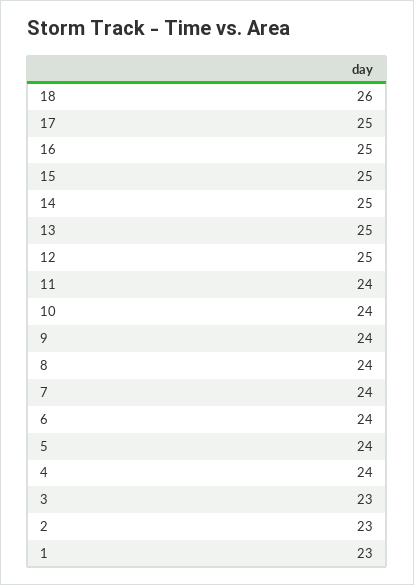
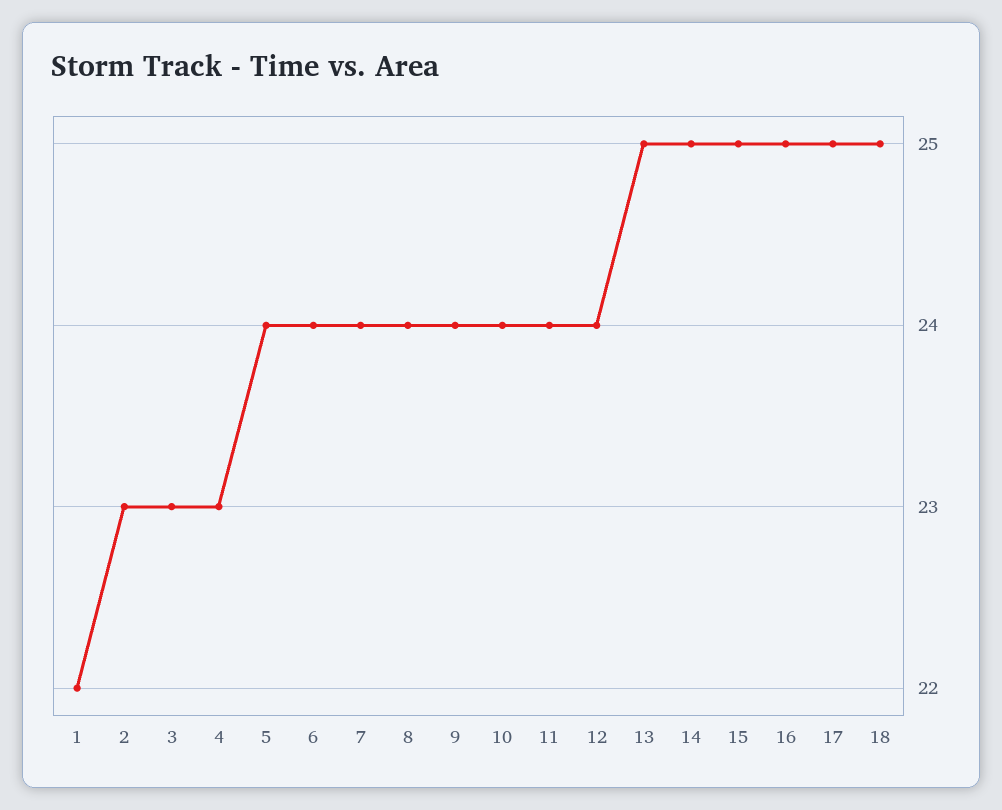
  {
-   "18": 26,
+   "18": 25,
    "17": 25,
    "16": 25,
    "15": 25,
    "14": 25,
    "13": 25,
-   "12": 25,
+   "12": 24,
    "11": 24,
    "10": 24,
    "9": 24,
    "8": 24,
    "7": 24,
    "6": 24,
    "5": 24,
-   "4": 24,
+   "4": 23,
    "3": 23,
    "2": 23,
-   "1": 23
+   "1": 22
  }

